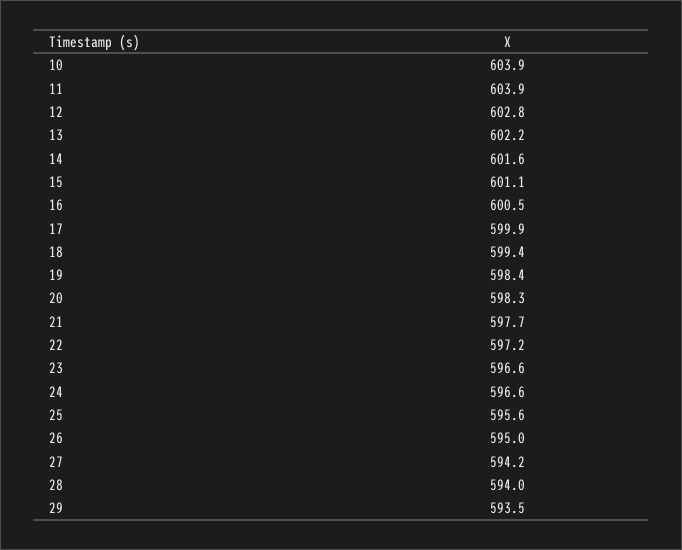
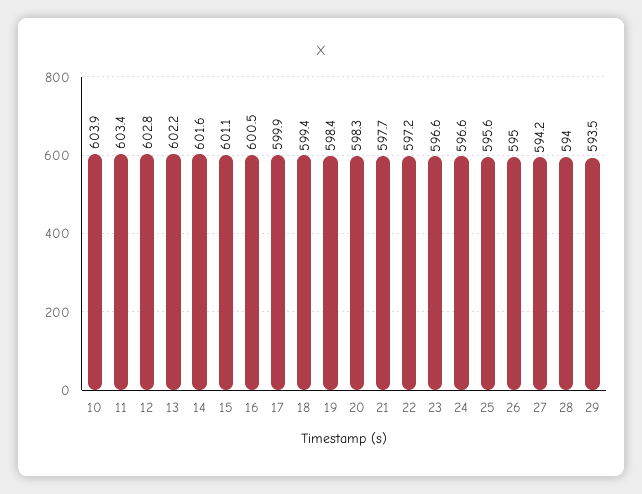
  {
    "10": 603.9,
-   "11": 603.9,
+   "11": 603.4,
    "12": 602.8,
    "13": 602.2,
    "14": 601.6,
    "15": 601.1,
    "16": 600.5,
    "17": 599.9,
    "18": 599.4,
    "19": 598.4,
    "20": 598.3,
    "21": 597.7,
    "22": 597.2,
    "23": 596.6,
    "24": 596.6,
    "25": 595.6,
    "26": 595,
    "27": 594.2,
    "28": 594,
    "29": 593.5
  }

